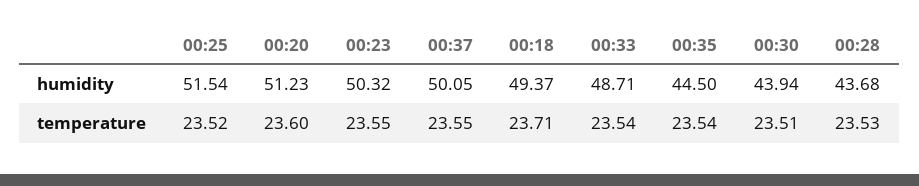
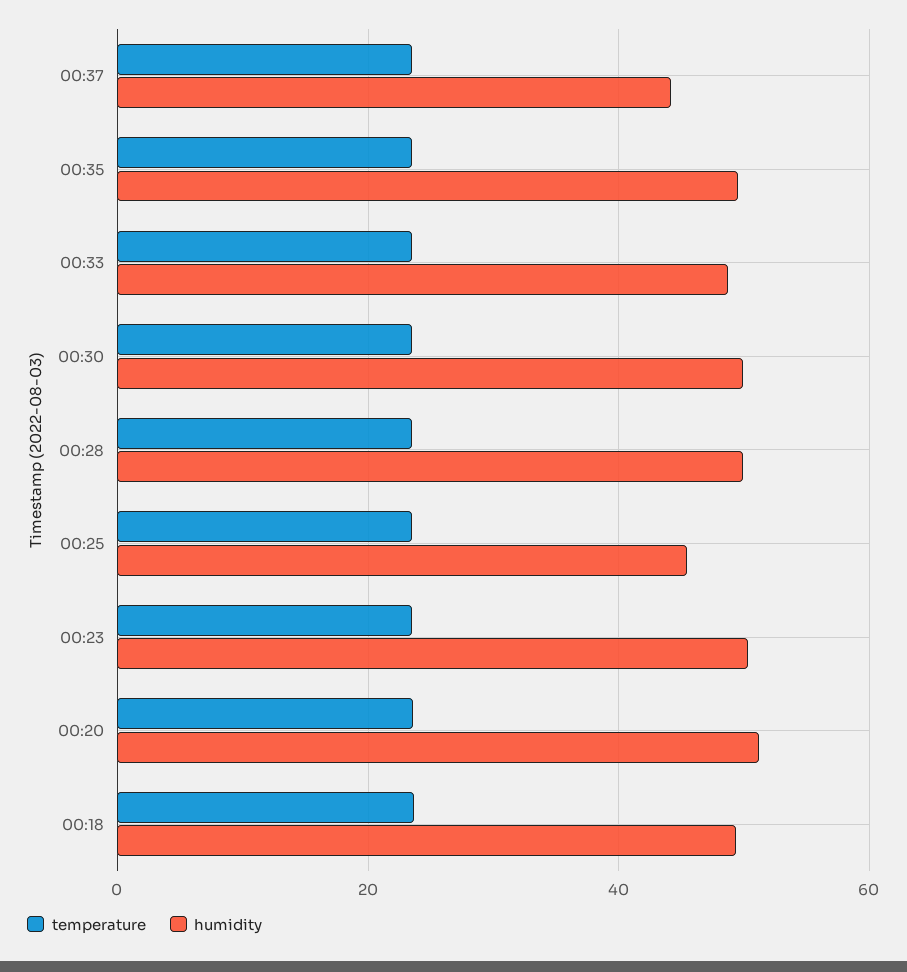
  {
    "humidity": {
-     "00:25": 51.54,
+     "00:25": 46,
      "00:20": 51.23,
      "00:23": 50.32,
-     "00:37": 50.05,
+     "00:37": 44,
      "00:18": 49.37,
      "00:33": 48.71,
-     "00:35": 44.5,
+     "00:35": 50,
-     "00:30": 43.94,
+     "00:30": 50,
-     "00:28": 43.68
+     "00:28": 50
    },
    "temperature": {
      "00:25": 23.52,
      "00:20": 23.6,
      "00:23": 23.55,
      "00:37": 23.55,
      "00:18": 23.71,
      "00:33": 23.54,
      "00:35": 23.54,
      "00:30": 23.51,
      "00:28": 23.53
    }
  }

